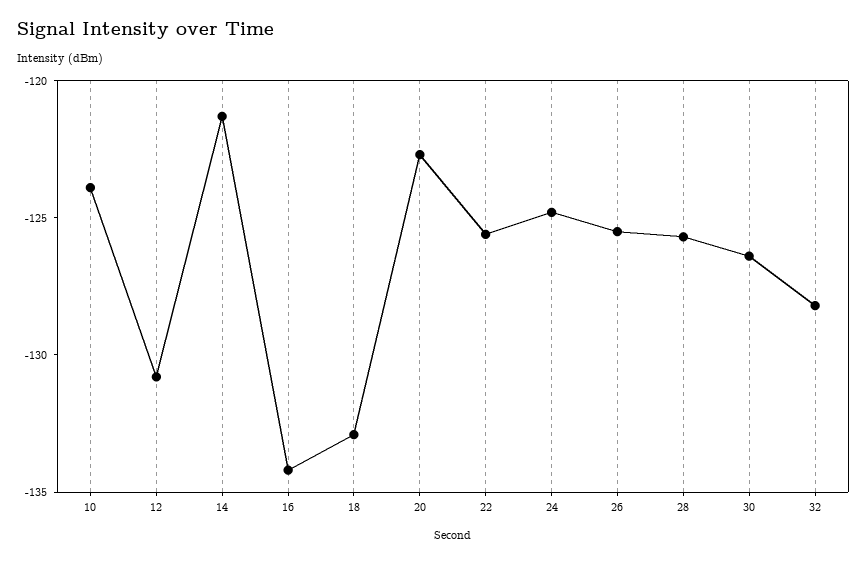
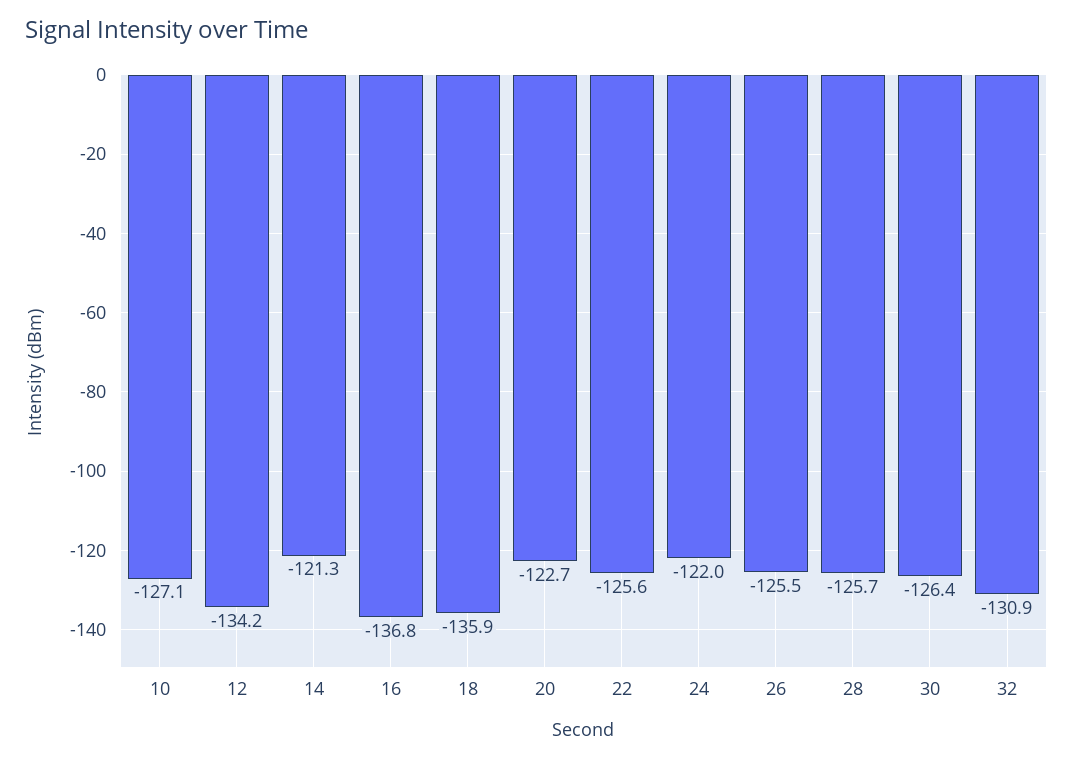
  {
-   "10": -124,
+   "10": -127.1,
-   "12": -131,
+   "12": -134.2,
    "14": -121.3,
-   "16": -134,
+   "16": -136.8,
-   "18": -133,
+   "18": -135.9,
    "20": -122.7,
    "22": -125.6,
-   "24": -125,
+   "24": -122,
    "26": -125.5,
    "28": -125.7,
    "30": -126.4,
-   "32": -128
+   "32": -130.9
  }

